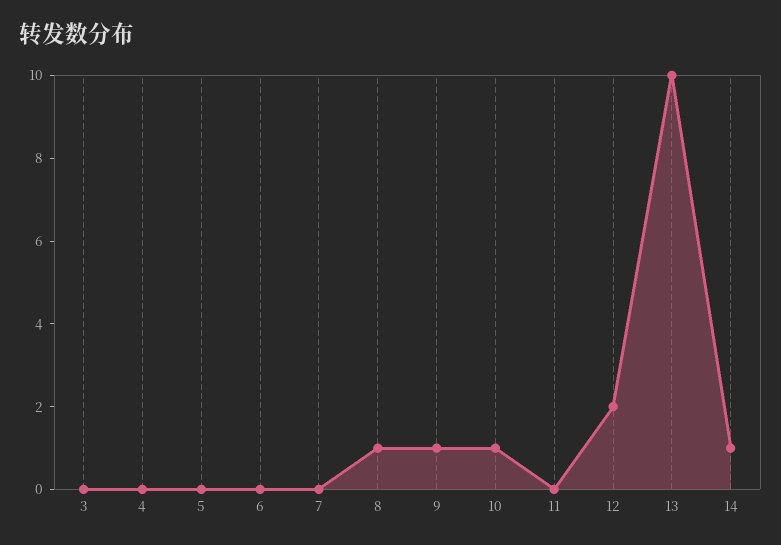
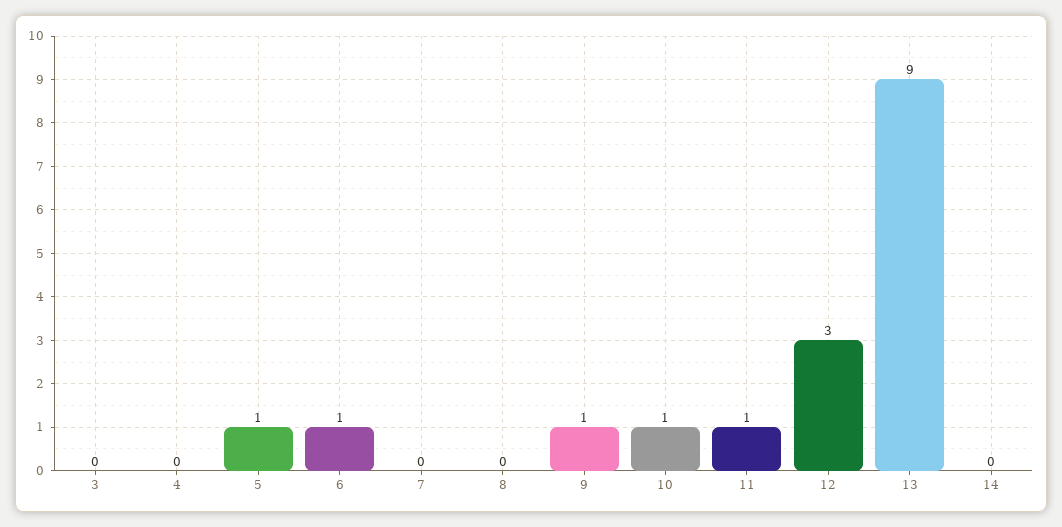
  {
    "3": 0,
    "4": 0,
-   "5": 0,
+   "5": 1,
-   "6": 0,
+   "6": 1,
    "7": 0,
-   "8": 1,
+   "8": 0,
    "9": 1,
    "10": 1,
-   "11": 0,
+   "11": 1,
-   "12": 2,
+   "12": 3,
-   "13": 10,
+   "13": 9,
-   "14": 1
+   "14": 0
  }

